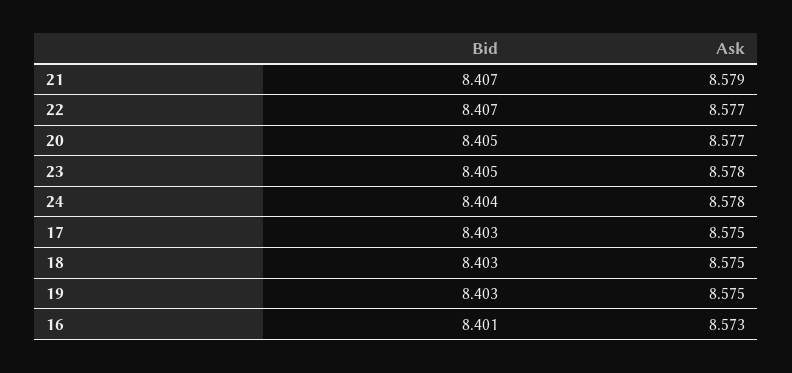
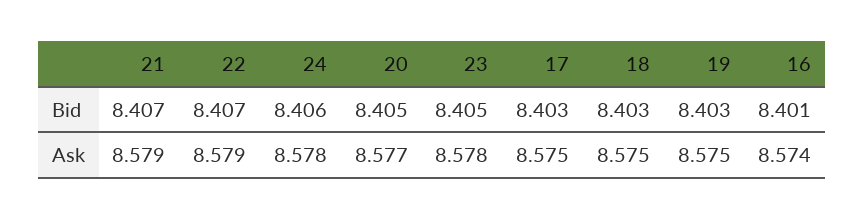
  {
    "Bid": {
      "21": 8.407,
      "22": 8.407,
      "20": 8.405,
      "23": 8.405,
-     "24": 8.404,
+     "24": 8.406,
      "17": 8.403,
      "18": 8.403,
      "19": 8.403,
      "16": 8.401
    },
    "Ask": {
      "21": 8.579,
-     "22": 8.577,
+     "22": 8.579,
      "20": 8.577,
      "23": 8.578,
      "24": 8.578,
      "17": 8.575,
      "18": 8.575,
      "19": 8.575,
-     "16": 8.573
+     "16": 8.574
    }
  }

